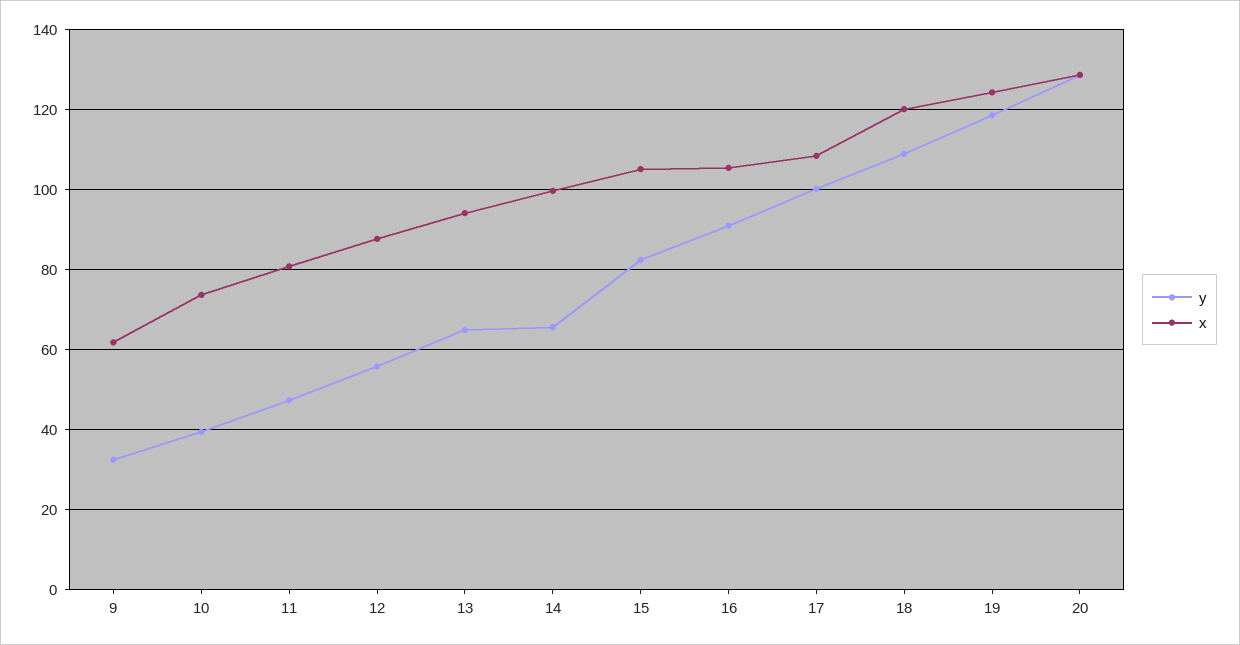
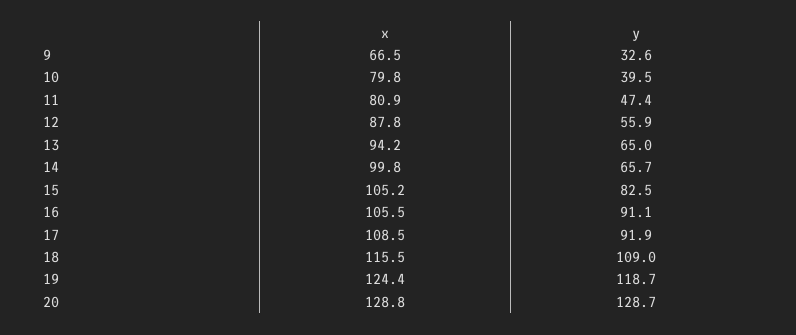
  {
    "y": {
      "9": 32.6,
      "10": 39.5,
      "11": 47.4,
      "12": 55.9,
      "13": 65,
      "14": 65.7,
      "15": 82.5,
      "16": 91.1,
-     "17": 100,
+     "17": 91.9,
      "18": 109,
      "19": 118.7,
      "20": 128.7
    },
    "x": {
-     "9": 62,
+     "9": 66.5,
-     "10": 74,
+     "10": 79.8,
      "11": 80.9,
      "12": 87.8,
      "13": 94.2,
      "14": 99.8,
      "15": 105.2,
      "16": 105.5,
      "17": 108.5,
-     "18": 120,
+     "18": 115.5,
      "19": 124.4,
      "20": 128.8
    }
  }

